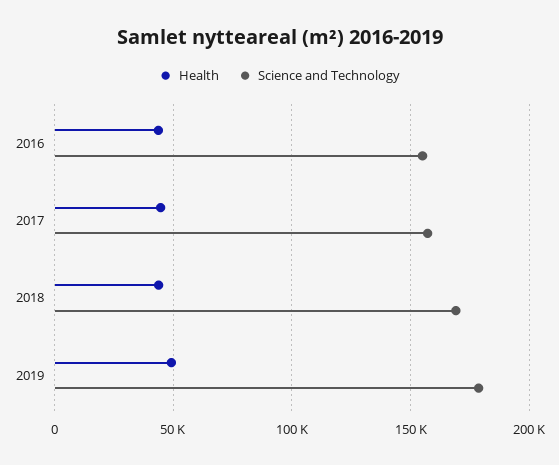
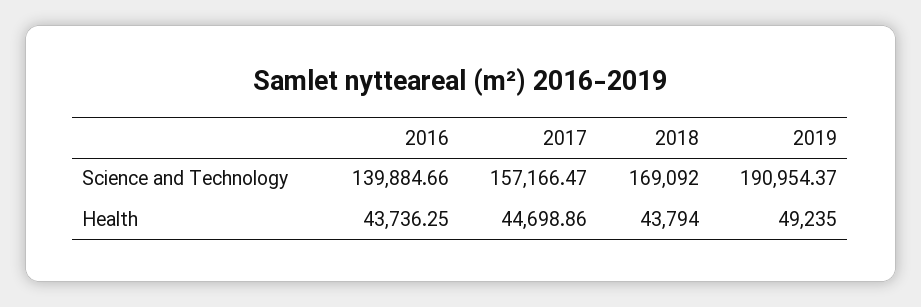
  {
    "Health": {
      "2016": 43736.25,
      "2017": 44698.86,
      "2018": 43794,
      "2019": 49235
    },
    "Science and Technology": {
-     "2016": 155000,
+     "2016": 139884.66,
      "2017": 157166.47,
      "2018": 169092,
-     "2019": 180000
+     "2019": 190954.37
    }
  }

